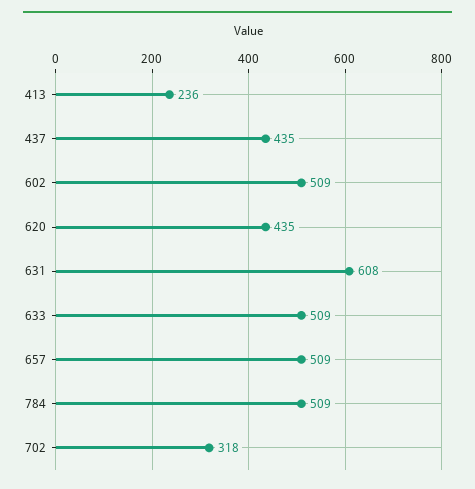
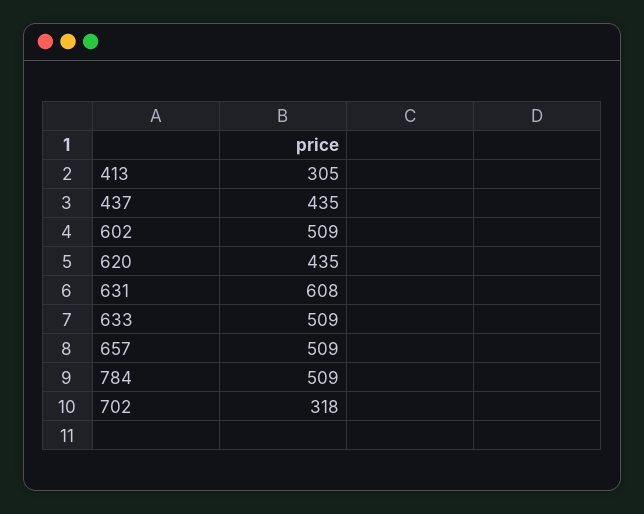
  {
-   "413": 236,
+   "413": 305,
    "437": 435,
    "602": 509,
    "620": 435,
    "631": 608,
    "633": 509,
    "657": 509,
    "784": 509,
    "702": 318
  }

